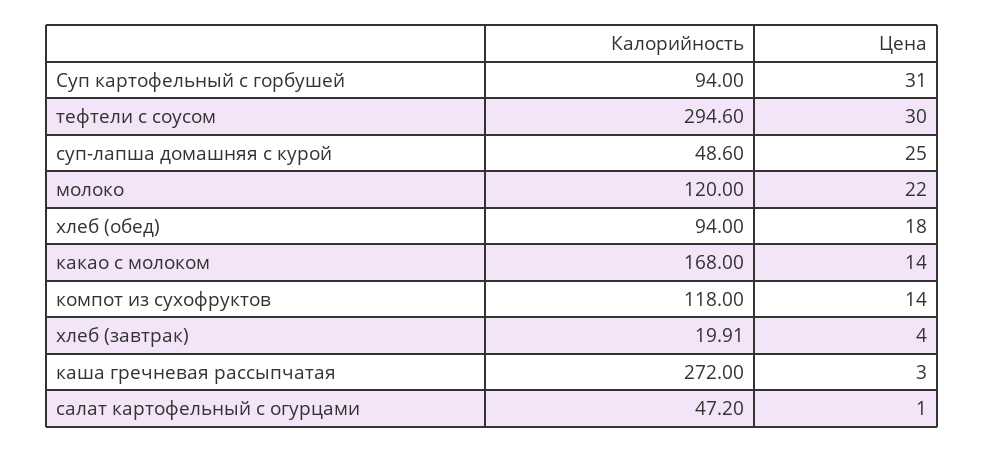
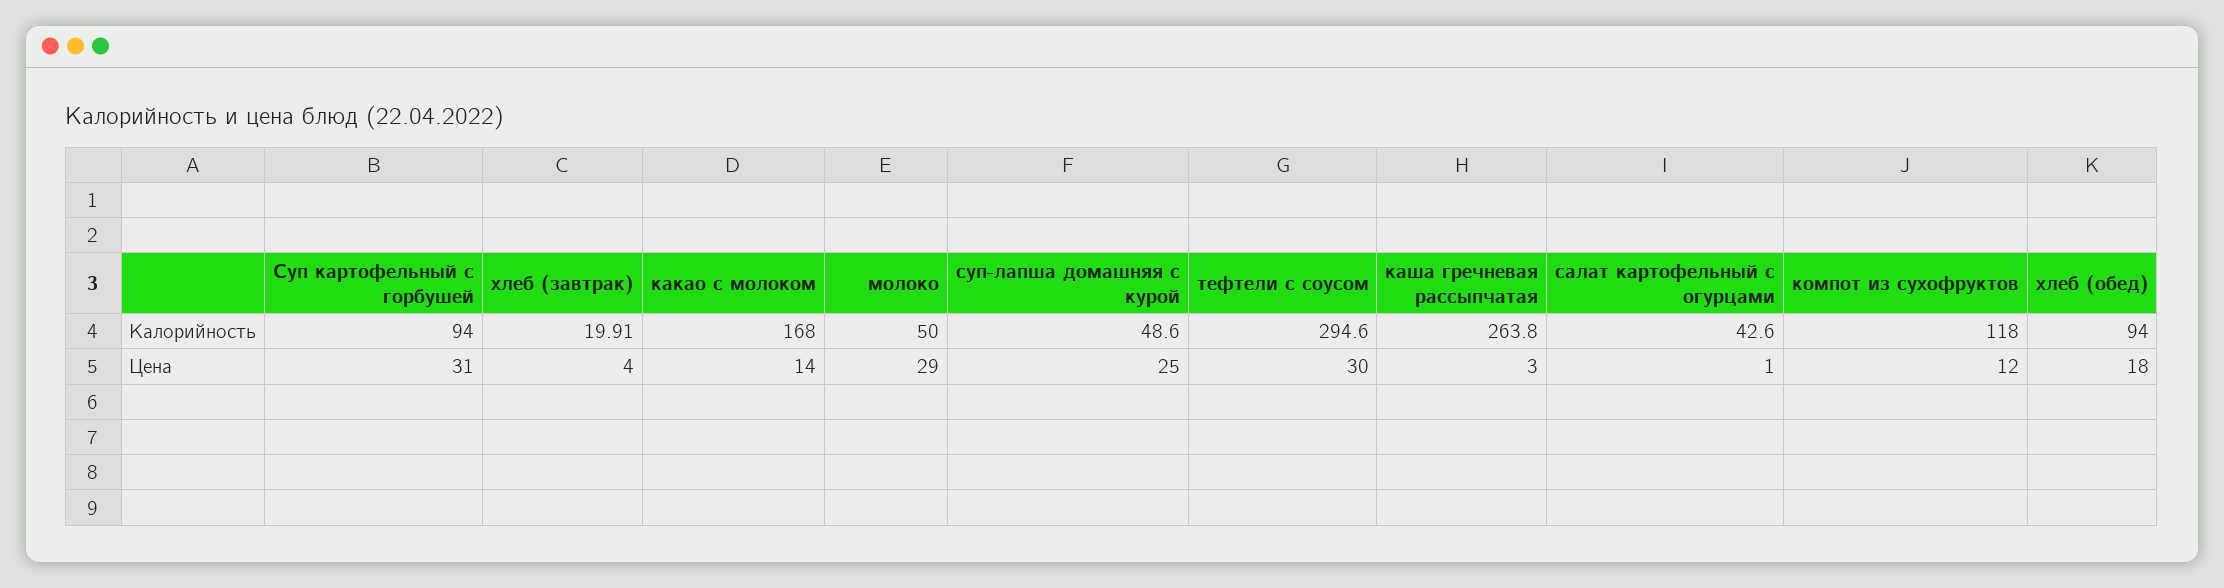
  {
    "Калорийность": {
      "Суп картофельный с горбушей": 94,
      "тефтели с соусом": 294.6,
      "суп-лапша домашняя с курой": 48.6,
-     "молоко": 120,
+     "молоко": 50,
      "хлеб (обед)": 94,
      "какао с молоком": 168,
      "компот из сухофруктов": 118,
      "хлеб (завтрак)": 19.91,
-     "каша гречневая рассыпчатая": 272,
+     "каша гречневая рассыпчатая": 263.8,
-     "салат картофельный с огурцами": 47.2
+     "салат картофельный с огурцами": 42.6
    },
    "Цена": {
      "Суп картофельный с горбушей": 31,
      "тефтели с соусом": 30,
      "суп-лапша домашняя с курой": 25,
-     "молоко": 22,
+     "молоко": 29,
      "хлеб (обед)": 18,
      "какао с молоком": 14,
-     "компот из сухофруктов": 14,
+     "компот из сухофруктов": 12,
      "хлеб (завтрак)": 4,
      "каша гречневая рассыпчатая": 3,
      "салат картофельный с огурцами": 1
    }
  }

